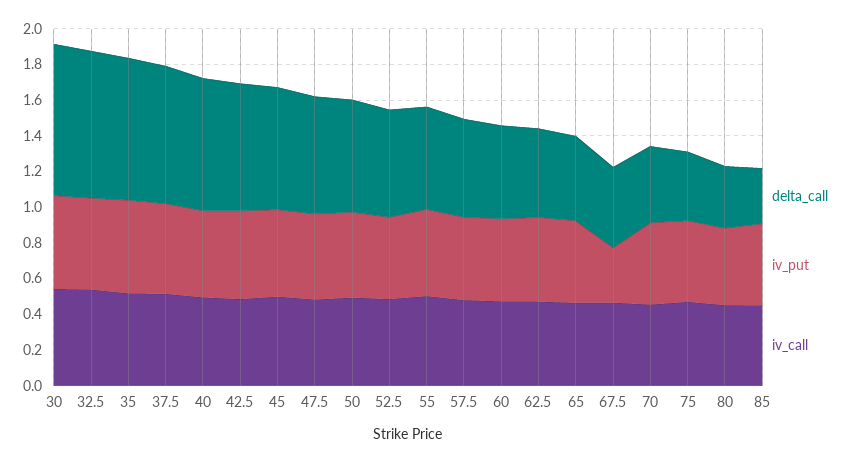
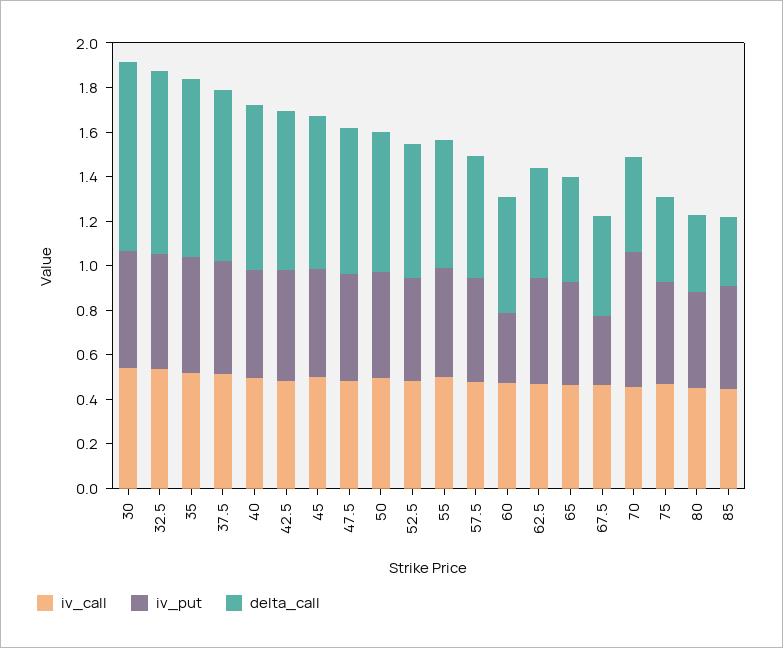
  {
    "delta_call": {
      "30": 0.85,
      "32.5": 0.8,
      "35": 0.8,
      "37.5": 0.75,
      "40": 0.75,
      "42.5": 0.7,
      "45": 0.7,
      "47.5": 0.65,
      "50": 0.65,
      "52.5": 0.6,
      "55": 0.55,
      "57.5": 0.55,
      "60": 0.5,
      "62.5": 0.5,
      "65": 0.45,
      "67.5": 0.45,
      "70": 0.45,
      "75": 0.4,
      "80": 0.35,
      "85": 0.3
    },
    "iv_put": {
      "30": 0.5,
      "32.5": 0.5,
      "35": 0.5,
      "37.5": 0.5,
      "40": 0.5,
      "42.5": 0.5,
      "45": 0.5,
      "47.5": 0.5,
      "50": 0.5,
      "52.5": 0.45,
      "55": 0.5,
      "57.5": 0.45,
-     "60": 0.45,
+     "60": 0.3,
      "62.5": 0.45,
      "65": 0.45,
      "67.5": 0.3,
-     "70": 0.45,
+     "70": 0.6,
      "75": 0.45,
      "80": 0.45,
      "85": 0.45
    },
    "iv_call": {
      "30": 0.55,
      "32.5": 0.55,
      "35": 0.5,
      "37.5": 0.5,
      "40": 0.5,
      "42.5": 0.5,
      "45": 0.5,
      "47.5": 0.5,
      "50": 0.5,
      "52.5": 0.5,
      "55": 0.5,
      "57.5": 0.5,
      "60": 0.45,
      "62.5": 0.45,
      "65": 0.45,
      "67.5": 0.45,
      "70": 0.45,
      "75": 0.45,
      "80": 0.45,
      "85": 0.45
    }
  }

